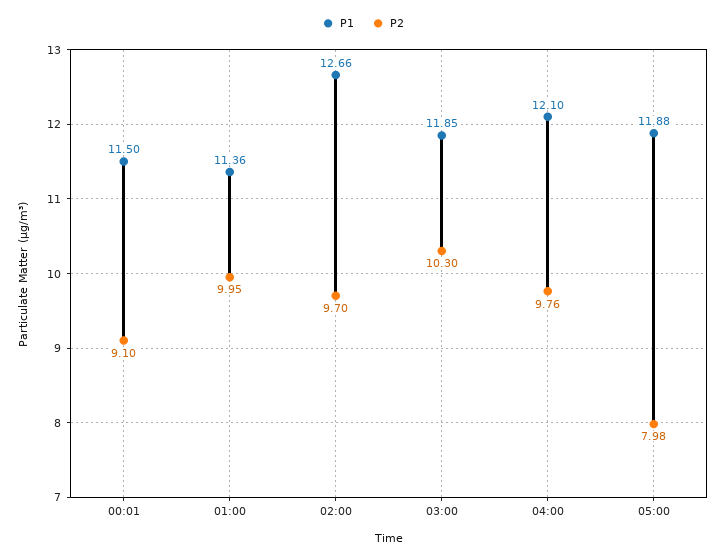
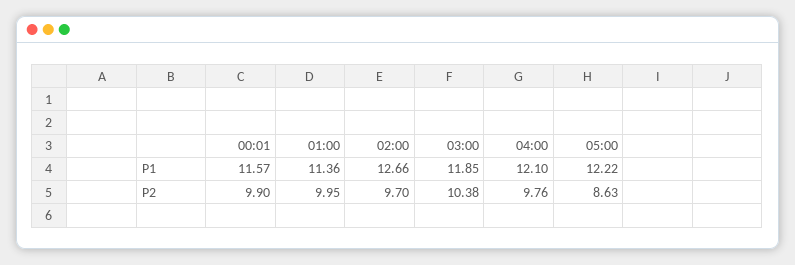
  {
    "P1": {
-     "00:01": 11.5,
+     "00:01": 11.57,
      "01:00": 11.36,
      "02:00": 12.66,
      "03:00": 11.85,
      "04:00": 12.1,
-     "05:00": 11.88
+     "05:00": 12.22
    },
    "P2": {
-     "00:01": 9.1,
+     "00:01": 9.9,
      "01:00": 9.95,
      "02:00": 9.7,
-     "03:00": 10.3,
+     "03:00": 10.38,
      "04:00": 9.76,
-     "05:00": 7.98
+     "05:00": 8.63
    }
  }

